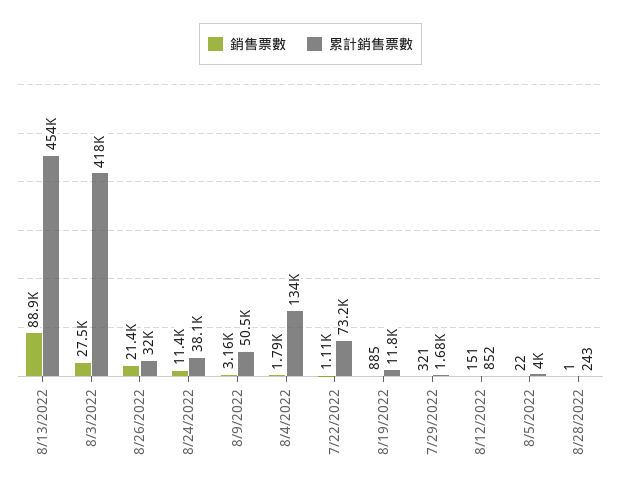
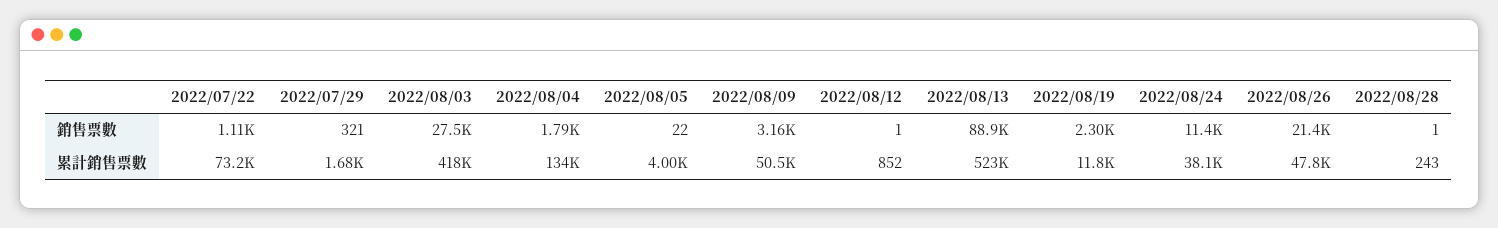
  {
    "銷售票數": {
      "8/13/2022": 88900,
      "8/3/2022": 27500,
      "8/26/2022": 21400,
      "8/24/2022": 11400,
      "8/9/2022": 3160,
      "8/4/2022": 1790,
      "7/22/2022": 1110,
-     "8/19/2022": 885,
+     "8/19/2022": 2300,
      "7/29/2022": 321,
-     "8/12/2022": 151,
+     "8/12/2022": 1,
      "8/5/2022": 22,
      "8/28/2022": 1
    },
    "累計銷售票數": {
-     "8/13/2022": 454000,
+     "8/13/2022": 523000,
      "8/3/2022": 418000,
-     "8/26/2022": 32000,
+     "8/26/2022": 47800,
      "8/24/2022": 38100,
      "8/9/2022": 50500,
      "8/4/2022": 134000,
      "7/22/2022": 73200,
      "8/19/2022": 11800,
      "7/29/2022": 1680,
      "8/12/2022": 852,
      "8/5/2022": 4000,
      "8/28/2022": 243
    }
  }

